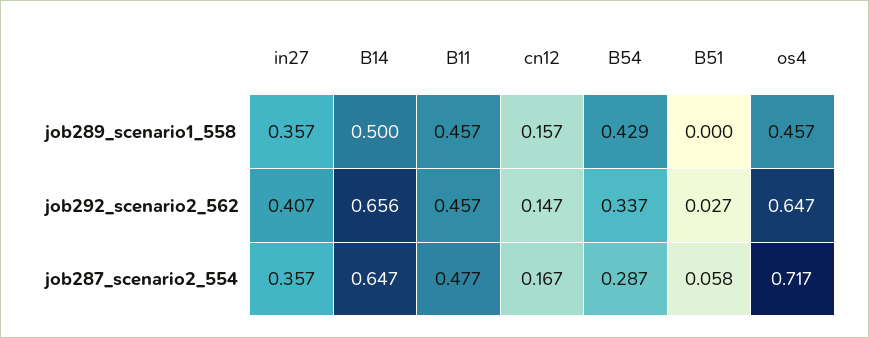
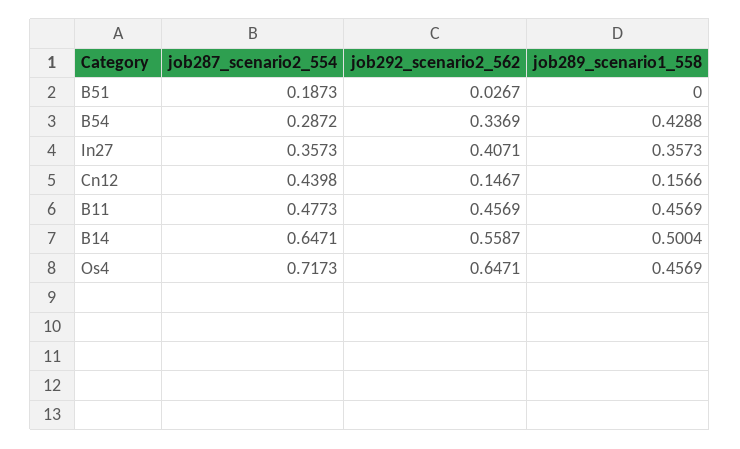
  {
    "in27": {
      "job289_scenario1_558": 0.3573,
      "job292_scenario2_562": 0.4071,
      "job287_scenario2_554": 0.3573
    },
    "B14": {
      "job289_scenario1_558": 0.5004,
-     "job292_scenario2_562": 0.656,
+     "job292_scenario2_562": 0.5587,
      "job287_scenario2_554": 0.6471
    },
    "B11": {
      "job289_scenario1_558": 0.4569,
      "job292_scenario2_562": 0.4569,
      "job287_scenario2_554": 0.4773
    },
    "cn12": {
      "job289_scenario1_558": 0.1566,
      "job292_scenario2_562": 0.1467,
-     "job287_scenario2_554": 0.167
+     "job287_scenario2_554": 0.4398
    },
    "B54": {
      "job289_scenario1_558": 0.4288,
      "job292_scenario2_562": 0.3369,
      "job287_scenario2_554": 0.2872
    },
    "B51": {
      "job289_scenario1_558": 0,
      "job292_scenario2_562": 0.0267,
-     "job287_scenario2_554": 0.058
+     "job287_scenario2_554": 0.1873
    },
    "os4": {
      "job289_scenario1_558": 0.4569,
      "job292_scenario2_562": 0.6471,
      "job287_scenario2_554": 0.7173
    }
  }

